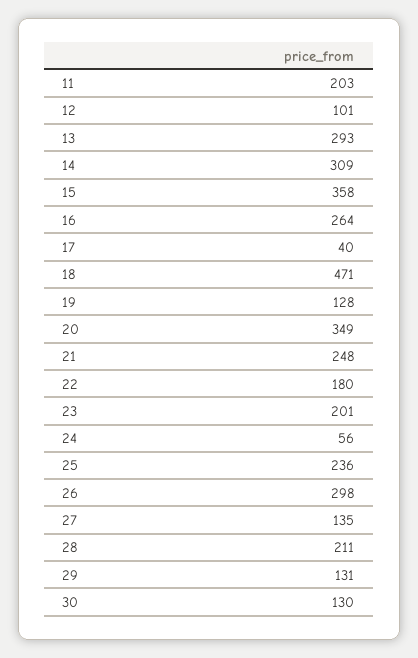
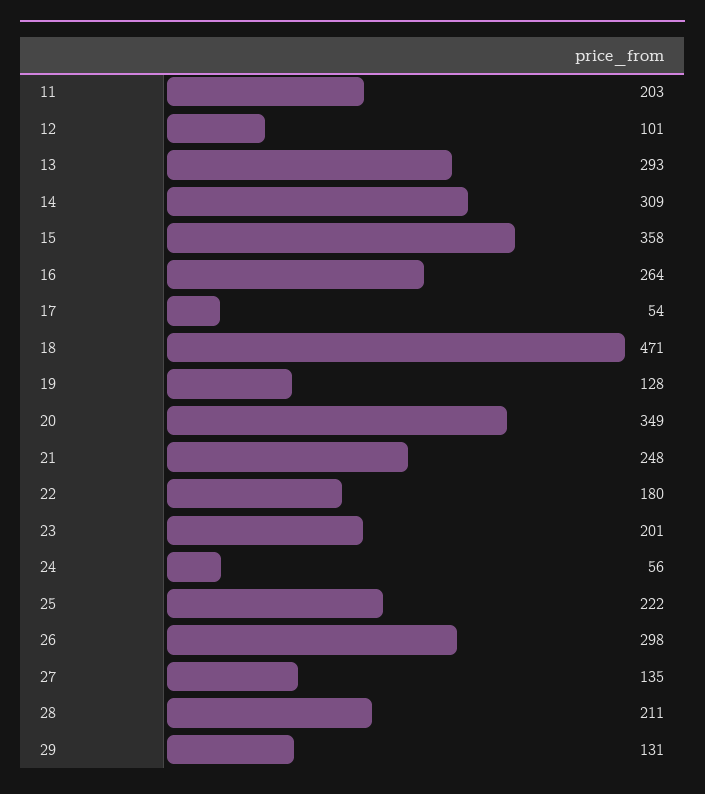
  {
    "11": 203,
    "12": 101,
    "13": 293,
    "14": 309,
    "15": 358,
    "16": 264,
-   "17": 40,
+   "17": 54,
    "18": 471,
    "19": 128,
    "20": 349,
    "21": 248,
    "22": 180,
    "23": 201,
    "24": 56,
-   "25": 236,
+   "25": 222,
    "26": 298,
    "27": 135,
    "28": 211,
-   "29": 131,
+   "29": 131
-   "30": 130
  }

